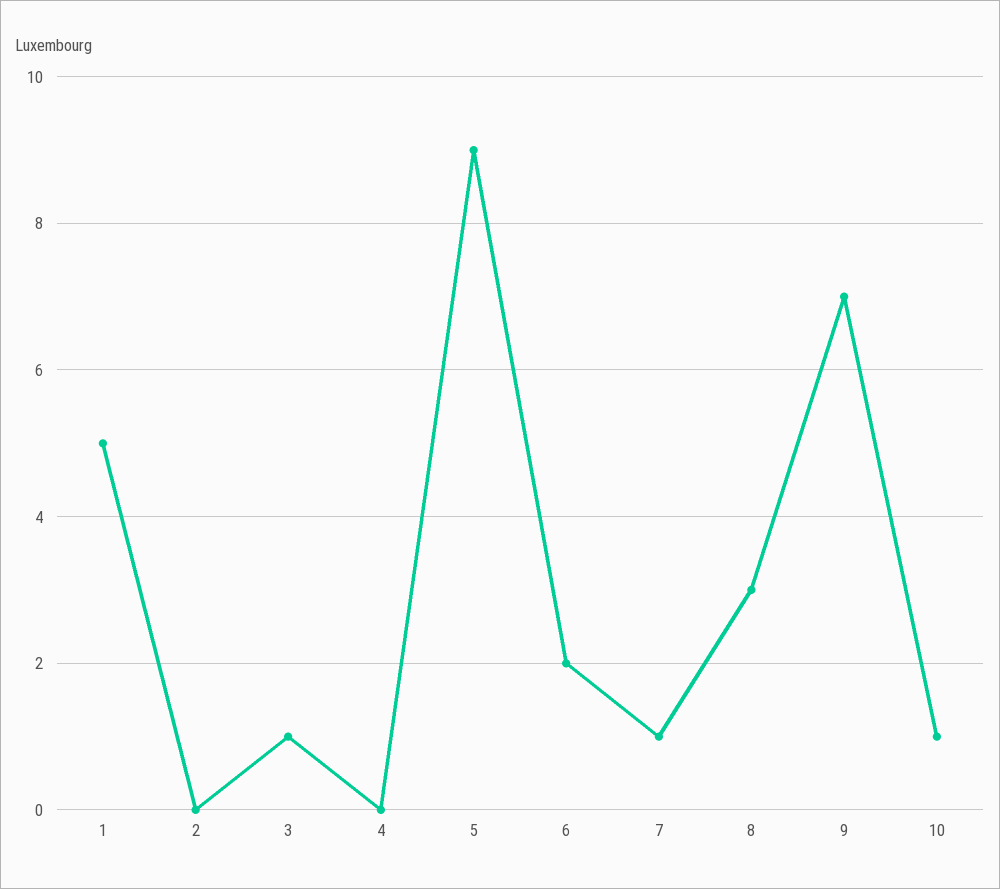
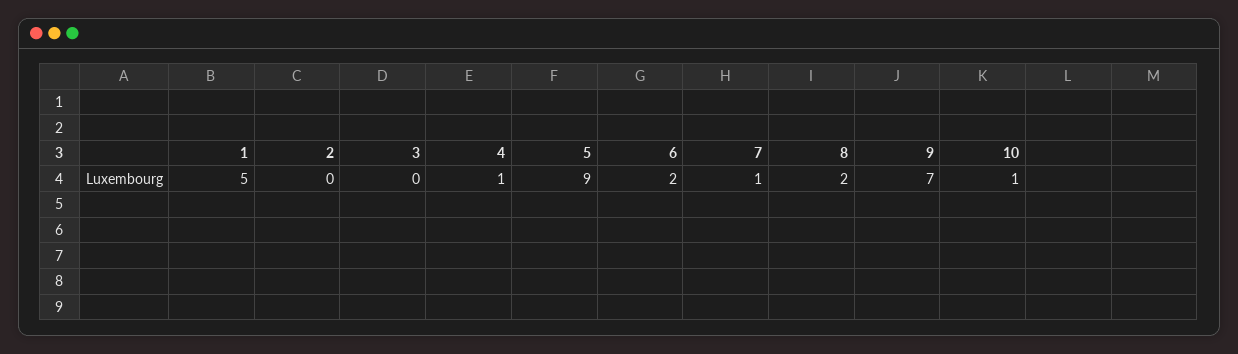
  {
    "1": 5,
    "2": 0,
-   "3": 1,
+   "3": 0,
-   "4": 0,
+   "4": 1,
    "5": 9,
    "6": 2,
    "7": 1,
-   "8": 3,
+   "8": 2,
    "9": 7,
    "10": 1
  }

